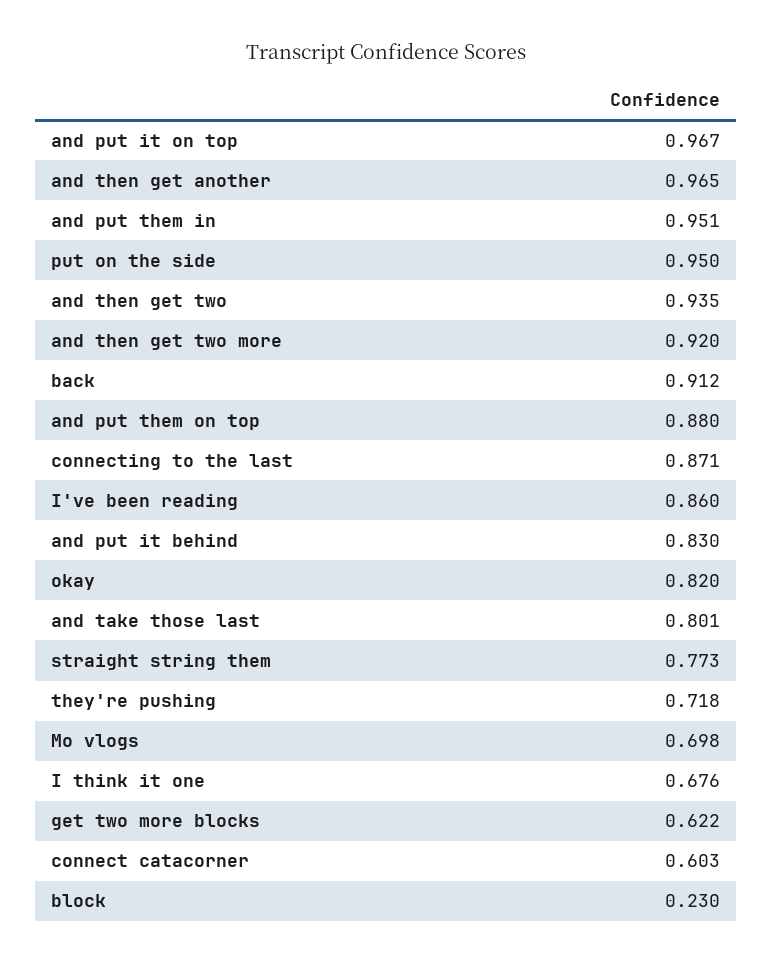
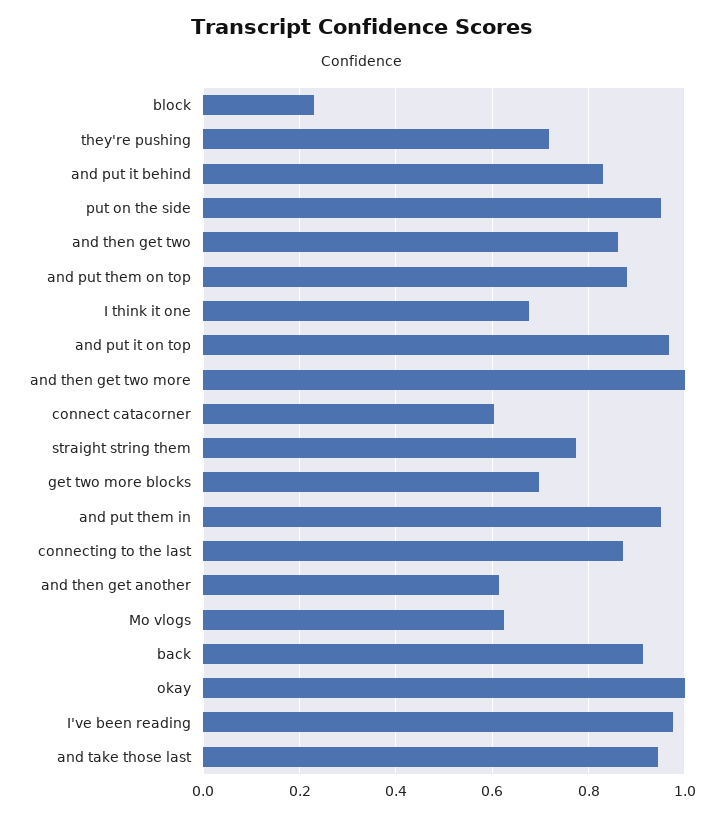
  {
    "and put it on top": 0.967,
-   "and then get another": 0.965,
+   "and then get another": 0.62,
    "and put them in": 0.951,
    "put on the side": 0.95,
-   "and then get two": 0.935,
+   "and then get two": 0.86,
-   "and then get two more": 0.92,
+   "and then get two more": 1,
    "back": 0.912,
    "and put them on top": 0.88,
    "connecting to the last": 0.871,
-   "I've been reading": 0.86,
+   "I've been reading": 0.98,
    "and put it behind": 0.83,
-   "okay": 0.82,
+   "okay": 1,
-   "and take those last": 0.801,
+   "and take those last": 0.94,
    "straight string them": 0.773,
    "they're pushing": 0.718,
-   "Mo vlogs": 0.698,
+   "Mo vlogs": 0.62,
    "I think it one": 0.676,
-   "get two more blocks": 0.622,
+   "get two more blocks": 0.7,
    "connect catacorner": 0.603,
    "block": 0.23
  }

